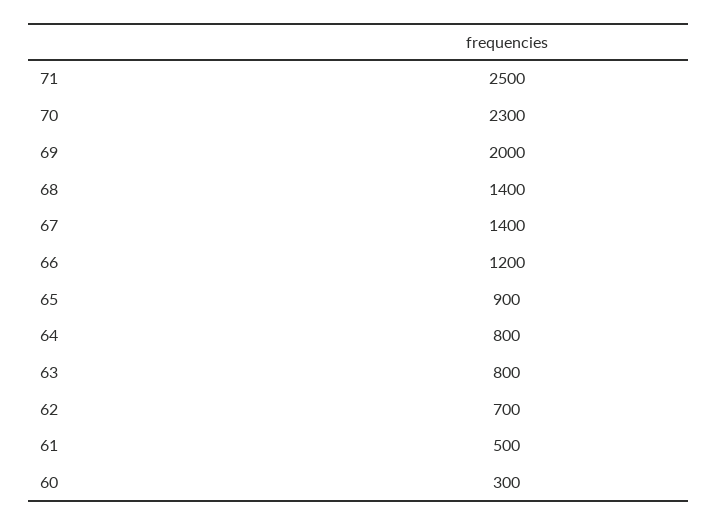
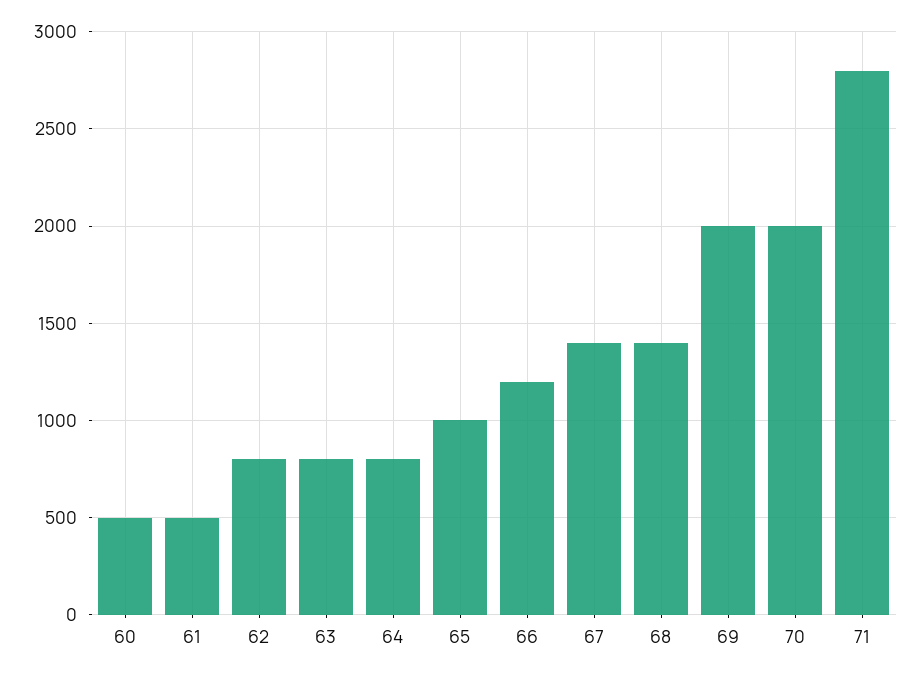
  {
-   "71": 2500,
+   "71": 2800,
-   "70": 2300,
+   "70": 2000,
    "69": 2000,
    "68": 1400,
    "67": 1400,
    "66": 1200,
-   "65": 900,
+   "65": 1000,
    "64": 800,
    "63": 800,
-   "62": 700,
+   "62": 800,
    "61": 500,
-   "60": 300
+   "60": 500
  }

